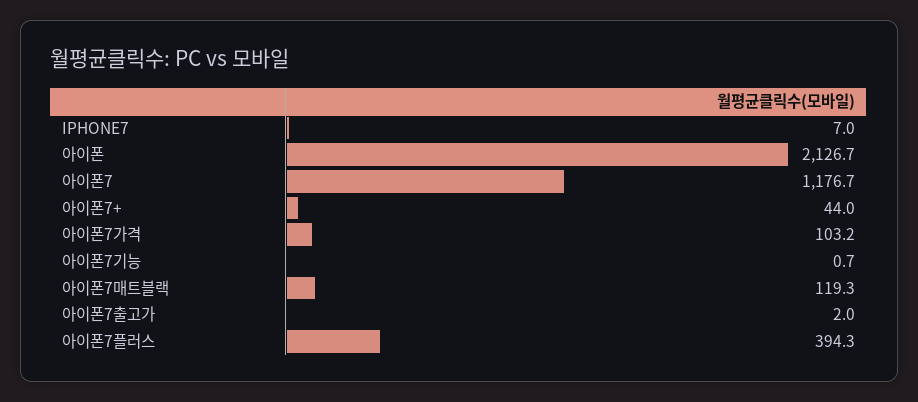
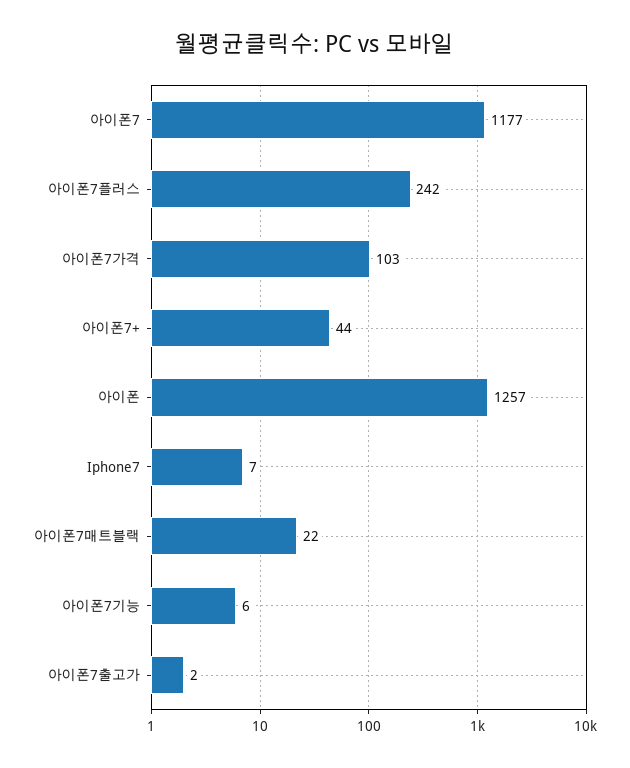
  {
    "IPHONE7": 7,
-   "아이폰": 2126.7,
+   "아이폰": 1257,
    "아이폰7": 1176.7,
    "아이폰7+": 44,
    "아이폰7가격": 103.2,
-   "아이폰7기능": 0.7,
+   "아이폰7기능": 6,
-   "아이폰7매트블랙": 119.3,
+   "아이폰7매트블랙": 22,
    "아이폰7출고가": 2,
-   "아이폰7플러스": 394.3
+   "아이폰7플러스": 242
  }

